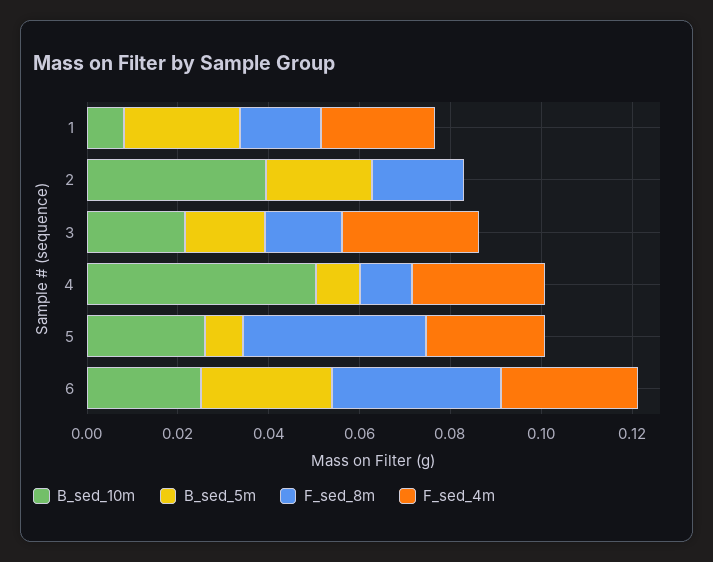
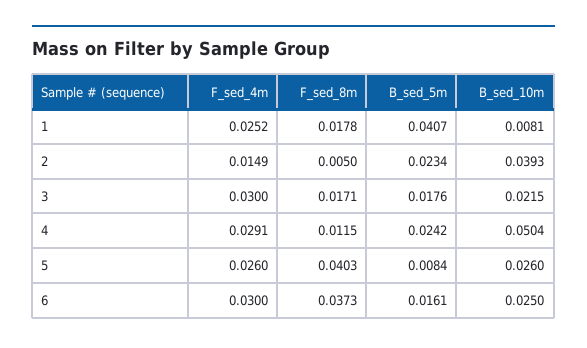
  {
    "B_sed_10m": {
      "1": 0.0081,
      "2": 0.0393,
      "3": 0.0215,
      "4": 0.0504,
      "5": 0.026,
      "6": 0.025
    },
    "B_sed_5m": {
-     "1": 0.025,
+     "1": 0.0407,
      "2": 0.0234,
      "3": 0.0176,
-     "4": 0.01,
+     "4": 0.0242,
      "5": 0.0084,
-     "6": 0.03
+     "6": 0.0161
    },
    "F_sed_8m": {
      "1": 0.0178,
-     "2": 0.02,
+     "2": 0.005,
      "3": 0.0171,
      "4": 0.0115,
      "5": 0.0403,
      "6": 0.0373
    },
    "F_sed_4m": {
      "1": 0.0252,
-     "2": 0,
+     "2": 0.0149,
      "3": 0.03,
      "4": 0.0291,
      "5": 0.026,
      "6": 0.03
    }
  }

